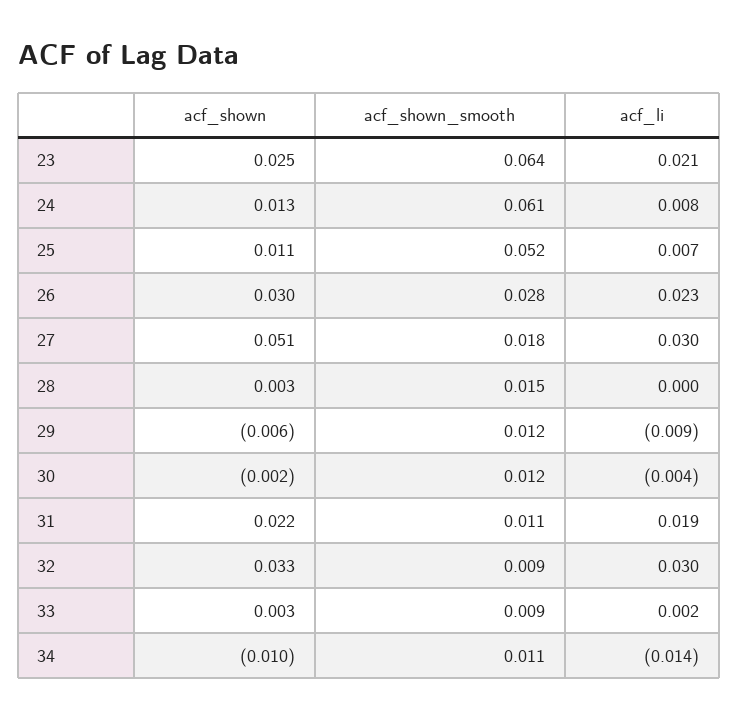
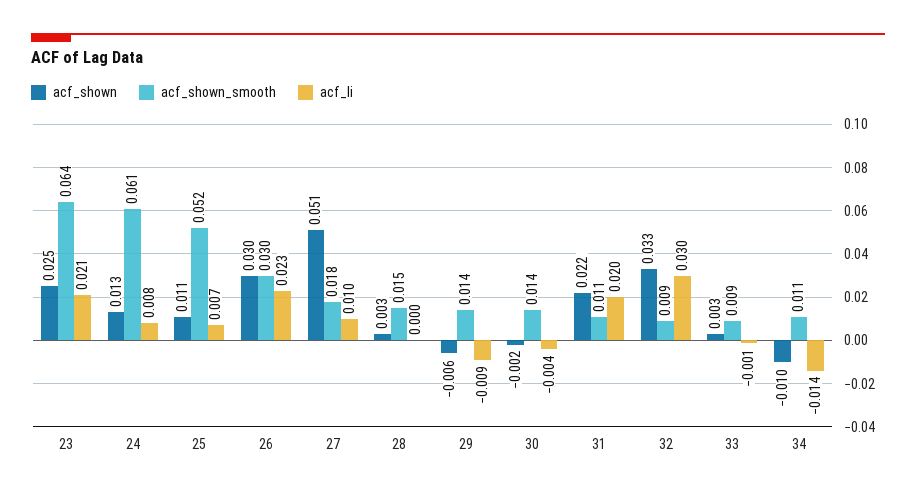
  {
    "acf_shown": {
      "23": 0.025,
      "24": 0.013,
      "25": 0.011,
      "26": 0.03,
      "27": 0.051,
      "28": 0.003,
      "29": -0.006,
      "30": -0.002,
      "31": 0.022,
      "32": 0.033,
      "33": 0.003,
      "34": -0.01
    },
    "acf_shown_smooth": {
      "23": 0.064,
      "24": 0.061,
      "25": 0.052,
-     "26": 0.028,
+     "26": 0.03,
      "27": 0.018,
      "28": 0.015,
-     "29": 0.012,
+     "29": 0.014,
-     "30": 0.012,
+     "30": 0.014,
      "31": 0.011,
      "32": 0.009,
      "33": 0.009,
      "34": 0.011
    },
    "acf_li": {
      "23": 0.021,
      "24": 0.008,
      "25": 0.007,
      "26": 0.023,
-     "27": 0.03,
+     "27": 0.01,
      "28": 0,
      "29": -0.009,
      "30": -0.004,
-     "31": 0.019,
+     "31": 0.02,
      "32": 0.03,
-     "33": 0.002,
+     "33": -0.001,
      "34": -0.014
    }
  }

